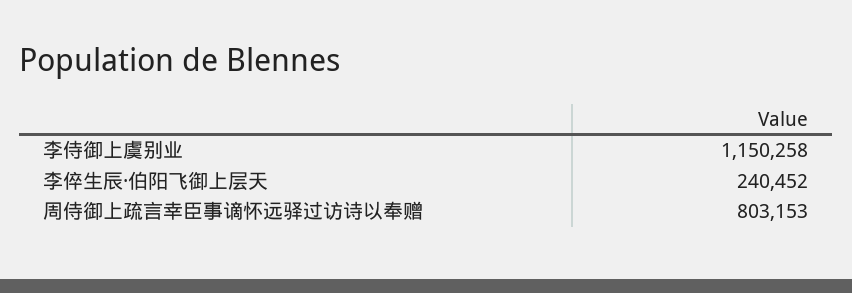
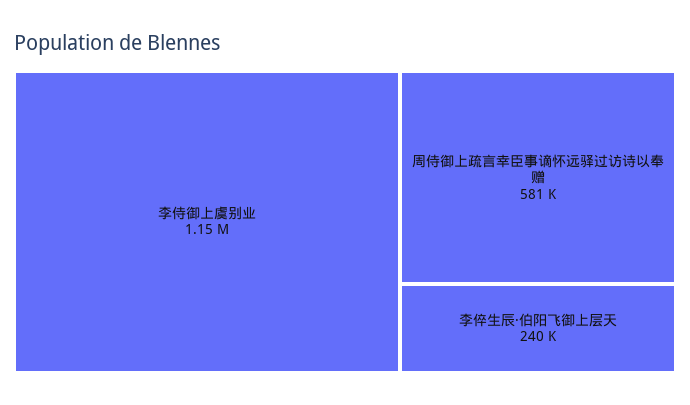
  {
    "李侍御上虞别业": 1150258,
    "李倅生辰·伯阳飞御上层天": 240452,
-   "周侍御上疏言幸臣事谪怀远驿过访诗以奉赠": 803153
+   "周侍御上疏言幸臣事谪怀远驿过访诗以奉赠": 581000
  }

